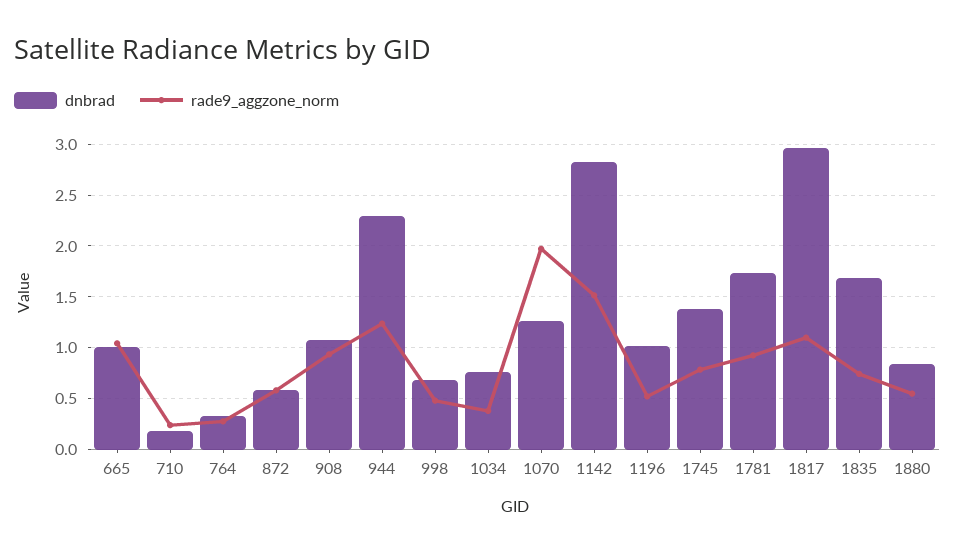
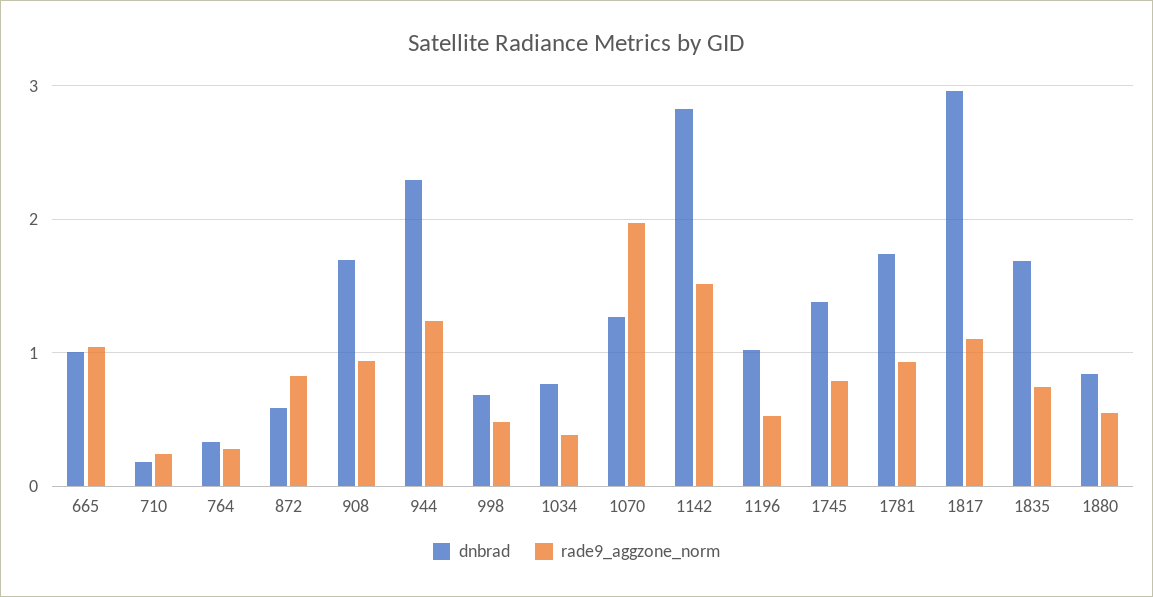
  {
    "dnbrad": {
      "665": 1,
      "710": 0.2,
      "764": 0.3,
      "872": 0.6,
-     "908": 1.1,
+     "908": 1.7,
      "944": 2.3,
      "998": 0.7,
      "1034": 0.8,
      "1070": 1.3,
      "1142": 2.8,
      "1196": 1,
      "1745": 1.4,
      "1781": 1.7,
      "1817": 3,
      "1835": 1.7,
      "1880": 0.8
    },
    "rade9_aggzone_norm": {
      "665": 1,
      "710": 0.2,
      "764": 0.3,
-     "872": 0.6,
+     "872": 0.8,
      "908": 0.9,
      "944": 1.2,
      "998": 0.5,
      "1034": 0.4,
      "1070": 2,
      "1142": 1.5,
      "1196": 0.5,
      "1745": 0.8,
      "1781": 0.9,
      "1817": 1.1,
      "1835": 0.7,
      "1880": 0.6
    }
  }

